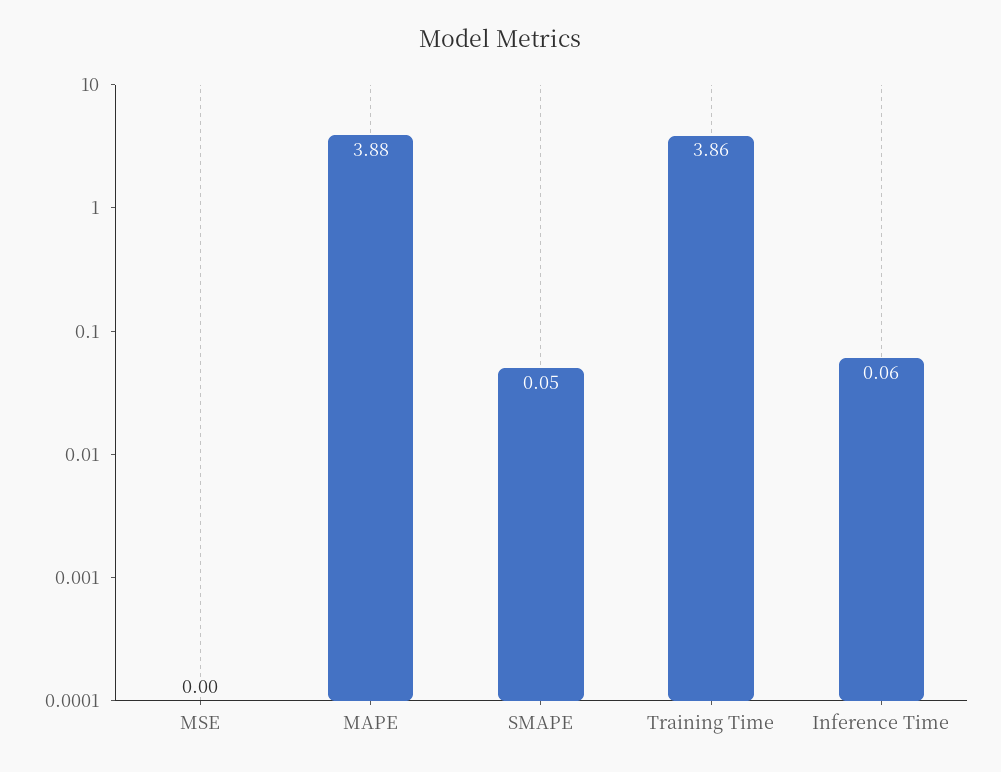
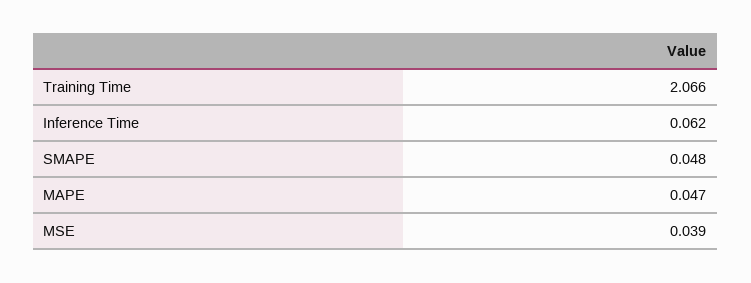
  {
-   "MSE": 0,
+   "MSE": 0.039,
-   "MAPE": 3.88,
+   "MAPE": 0.047,
    "SMAPE": 0.048,
-   "Training Time": 3.86,
+   "Training Time": 2.066,
    "Inference Time": 0.062
  }

